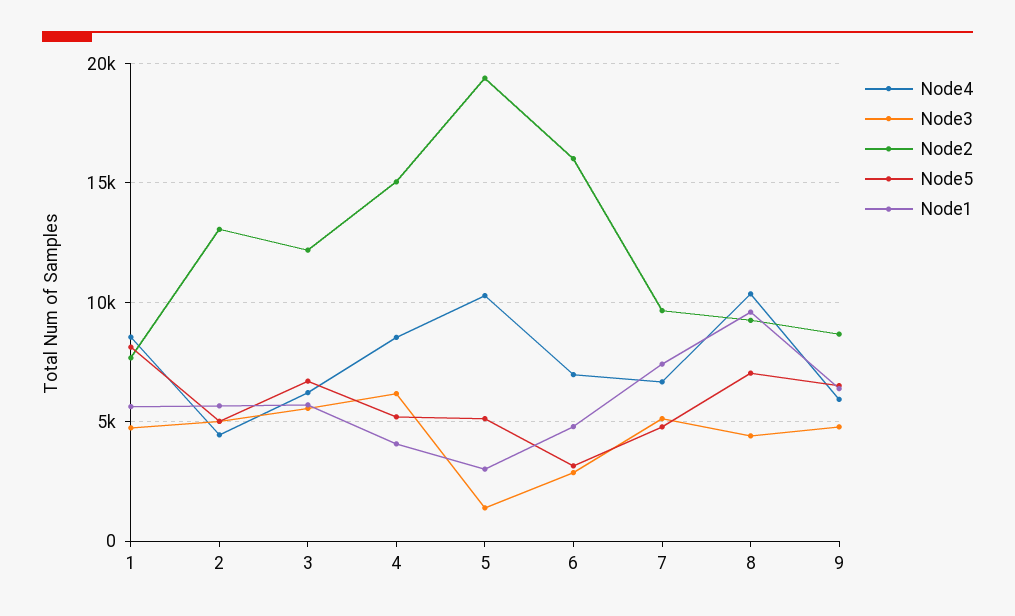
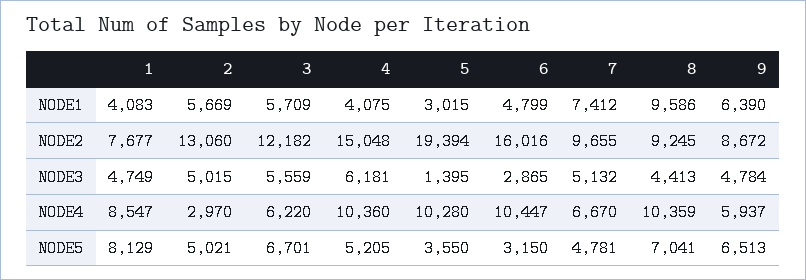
  {
    "Node4": {
      "1": 8547,
-     "2": 4500,
+     "2": 2970,
      "3": 6220,
-     "4": 8500,
+     "4": 10360,
      "5": 10280,
-     "6": 7000,
+     "6": 10447,
      "7": 6670,
      "8": 10359,
      "9": 5937
    },
    "Node3": {
      "1": 4749,
      "2": 5015,
      "3": 5559,
      "4": 6181,
      "5": 1395,
      "6": 2865,
      "7": 5132,
      "8": 4413,
      "9": 4784
    },
    "Node2": {
      "1": 7677,
      "2": 13060,
      "3": 12182,
      "4": 15048,
      "5": 19394,
      "6": 16016,
      "7": 9655,
      "8": 9245,
      "9": 8672
    },
    "Node5": {
      "1": 8129,
      "2": 5021,
      "3": 6701,
      "4": 5205,
-     "5": 5000,
+     "5": 3550,
      "6": 3150,
      "7": 4781,
      "8": 7041,
      "9": 6513
    },
    "Node1": {
-     "1": 5500,
+     "1": 4083,
      "2": 5669,
      "3": 5709,
      "4": 4075,
      "5": 3015,
      "6": 4799,
      "7": 7412,
      "8": 9586,
      "9": 6390
    }
  }

